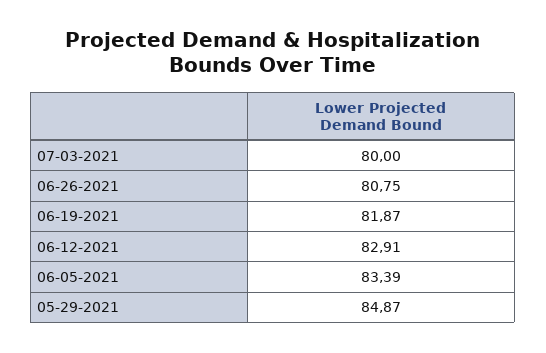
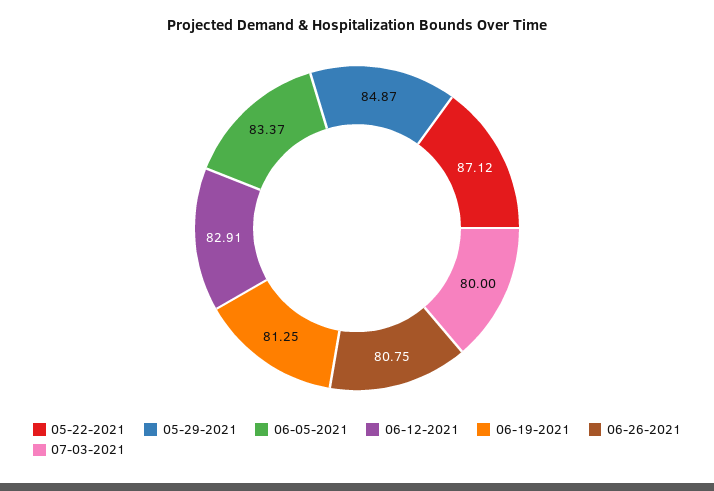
  {
    "07-03-2021": 80,
    "06-26-2021": 80.75,
-   "06-19-2021": 81.87,
+   "06-19-2021": 81.25,
    "06-12-2021": 82.91,
-   "06-05-2021": 83.39,
+   "06-05-2021": 83.37,
-   "05-29-2021": 84.87
+   "05-29-2021": 84.87,
+   "05-22-2021": 87.12
  }

